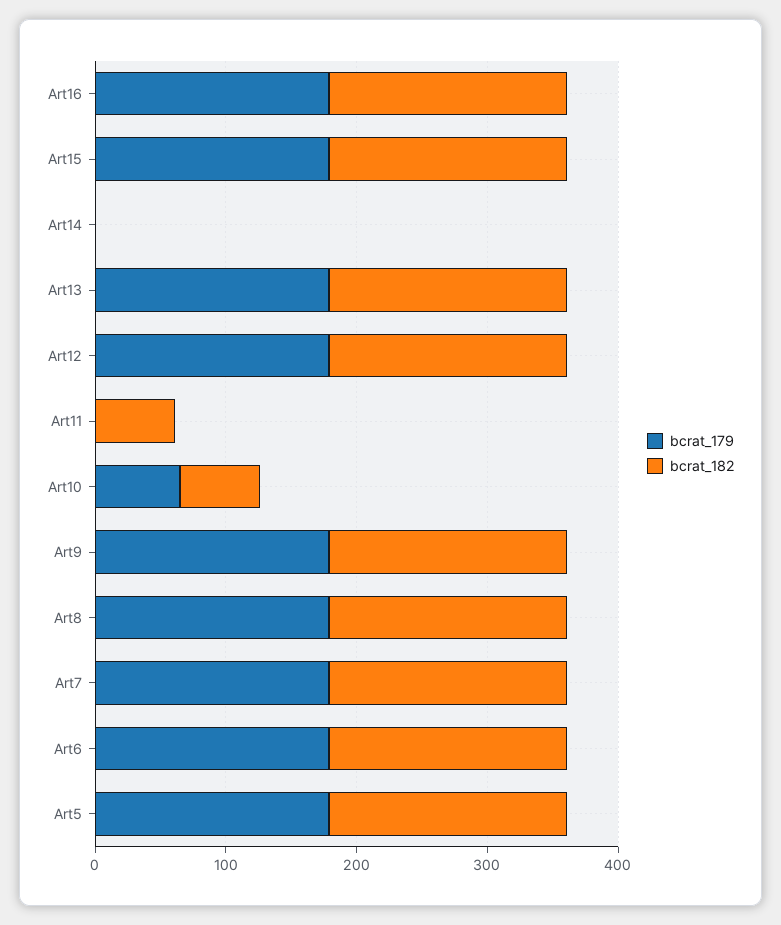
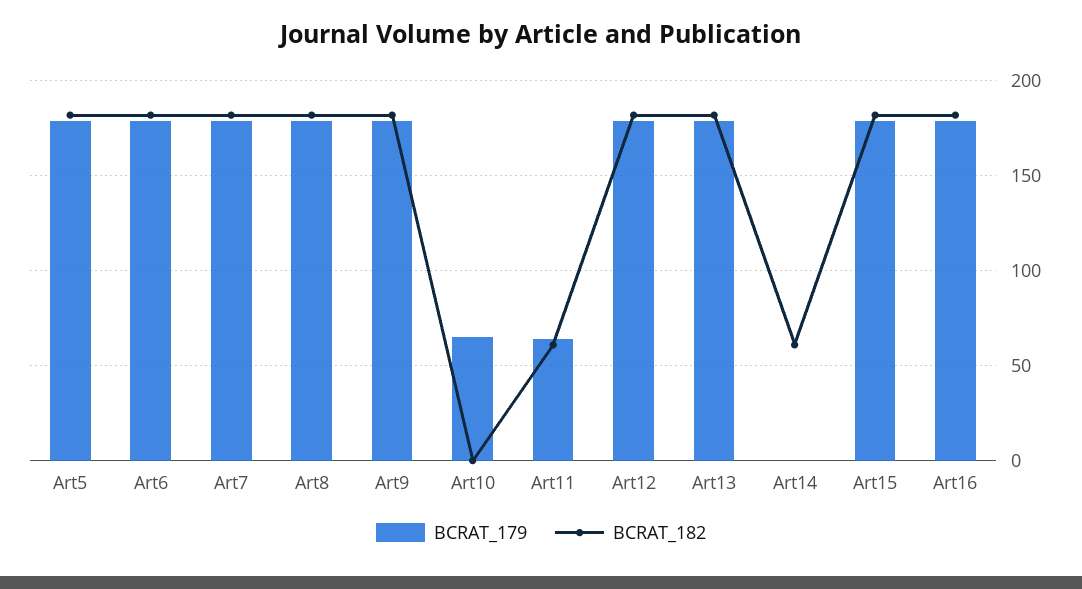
  {
    "bcrat_179": {
      "Art16": 180,
      "Art15": 180,
      "Art14": 0,
      "Art13": 180,
      "Art12": 180,
-     "Art11": 0,
+     "Art11": 65,
      "Art10": 65,
      "Art9": 180,
      "Art8": 180,
      "Art7": 180,
      "Art6": 180,
      "Art5": 180
    },
    "bcrat_182": {
      "Art16": 180,
      "Art15": 180,
-     "Art14": 0,
+     "Art14": 60,
      "Art13": 180,
      "Art12": 180,
      "Art11": 60,
-     "Art10": 60,
+     "Art10": 0,
      "Art9": 180,
      "Art8": 180,
      "Art7": 180,
      "Art6": 180,
      "Art5": 180
    }
  }

